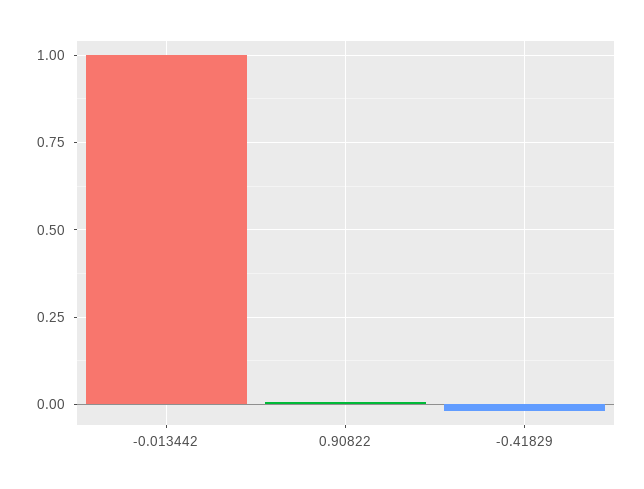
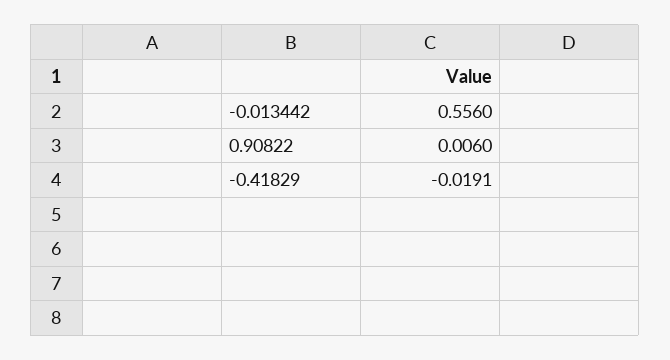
  {
-   "-0.013442": 1,
+   "-0.013442": 0.556,
    "0.90822": 0.006,
    "-0.41829": -0.0191
  }

